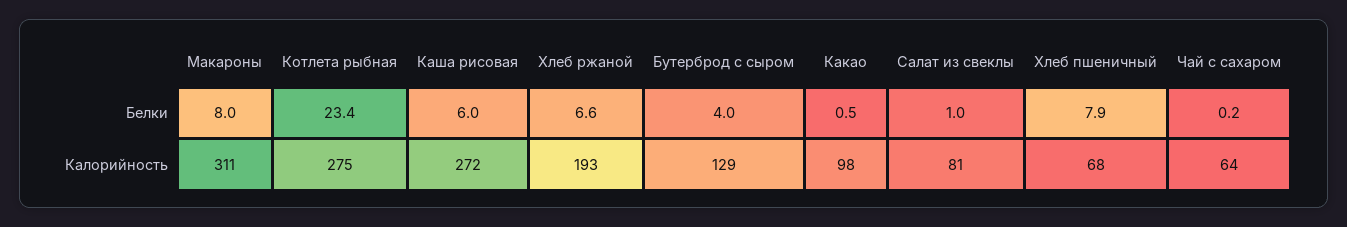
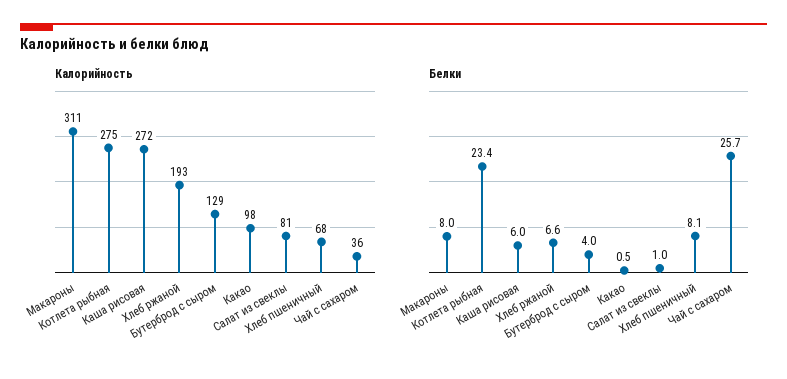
  {
    "Белки": {
      "Макароны": 8,
      "Котлета рыбная": 23.4,
      "Каша рисовая": 6,
      "Хлеб ржаной": 6.6,
      "Бутерброд с сыром": 4,
      "Какао": 0.5,
      "Салат из свеклы": 1,
-     "Хлеб пшеничный": 7.9,
+     "Хлеб пшеничный": 8.1,
-     "Чай с сахаром": 0.2
+     "Чай с сахаром": 25.7
    },
    "Калорийность": {
      "Макароны": 311,
      "Котлета рыбная": 275,
      "Каша рисовая": 272,
      "Хлеб ржаной": 193,
      "Бутерброд с сыром": 129,
      "Какао": 98,
      "Салат из свеклы": 81,
      "Хлеб пшеничный": 68,
-     "Чай с сахаром": 64
+     "Чай с сахаром": 36
    }
  }

